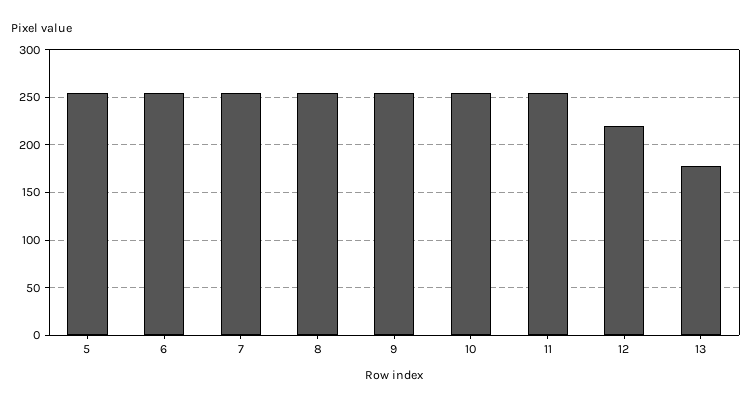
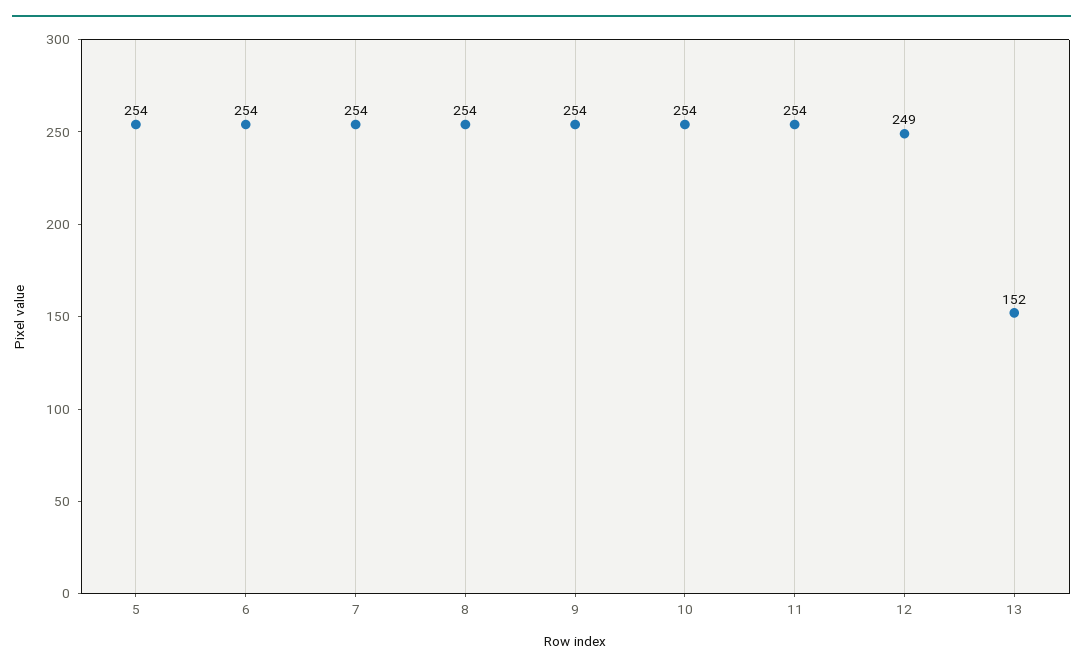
  {
    "5": 254,
    "6": 254,
    "7": 254,
    "8": 254,
    "9": 254,
    "10": 254,
    "11": 254,
-   "12": 220,
+   "12": 249,
-   "13": 180
+   "13": 152
  }

